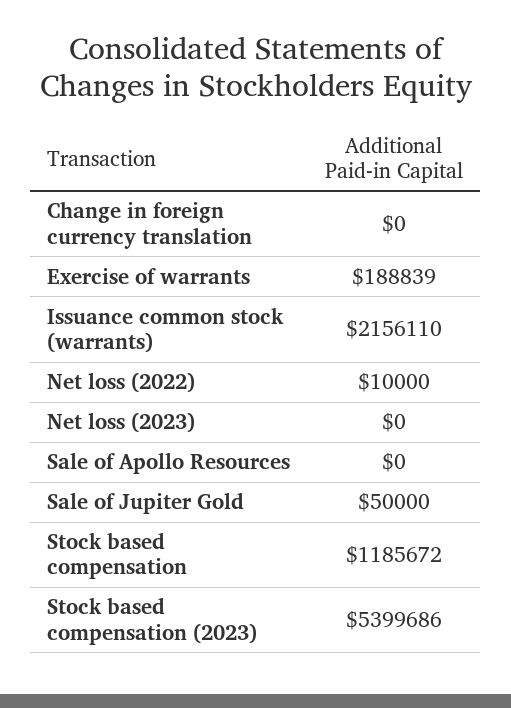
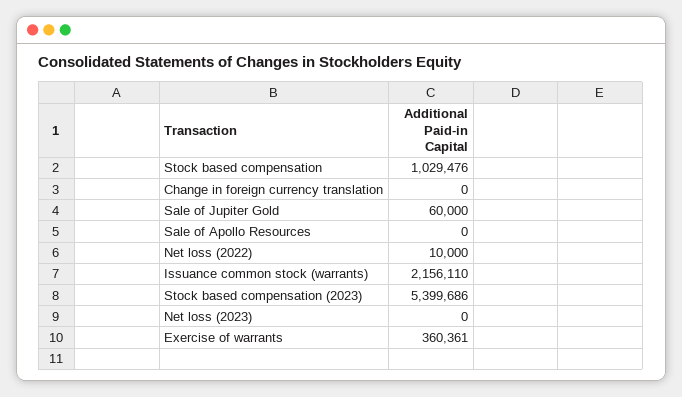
  {
    "Change in foreign currency translation": 0,
-   "Exercise of warrants": 188839,
+   "Exercise of warrants": 360361,
    "Issuance common stock (warrants)": 2156110,
    "Net loss (2022)": 10000,
    "Net loss (2023)": 0,
    "Sale of Apollo Resources": 0,
-   "Sale of Jupiter Gold": 50000,
+   "Sale of Jupiter Gold": 60000,
-   "Stock based compensation": 1185672,
+   "Stock based compensation": 1029476,
    "Stock based compensation (2023)": 5399686
  }

